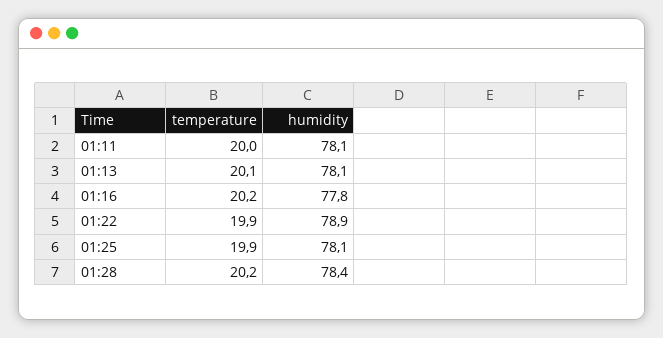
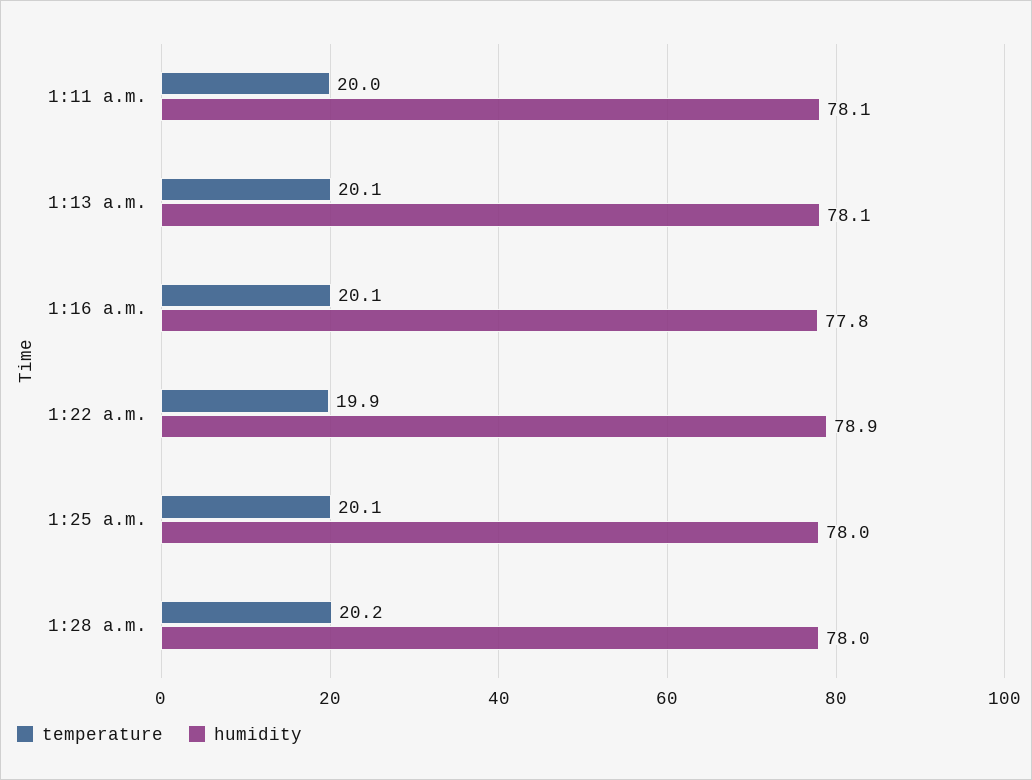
  {
    "temperature": {
      "01:11": 20,
      "01:13": 20.1,
-     "01:16": 20.2,
+     "01:16": 20.1,
      "01:22": 19.9,
-     "01:25": 19.9,
+     "01:25": 20.1,
      "01:28": 20.2
    },
    "humidity": {
      "01:11": 78.1,
      "01:13": 78.1,
      "01:16": 77.8,
      "01:22": 78.9,
-     "01:25": 78.1,
+     "01:25": 78,
-     "01:28": 78.4
+     "01:28": 78
    }
  }

